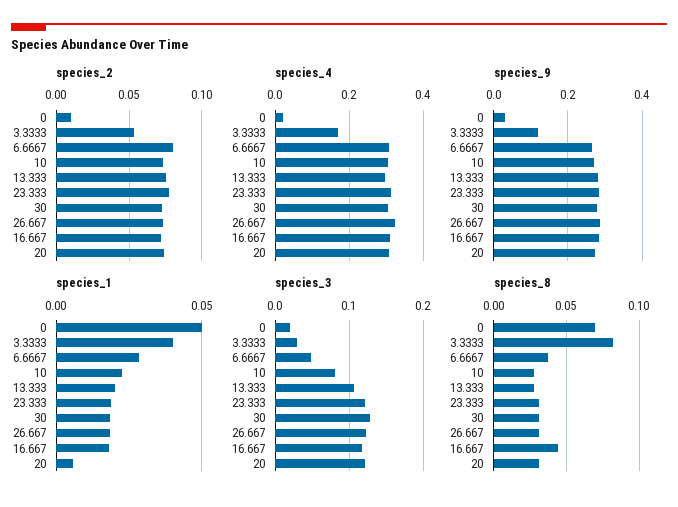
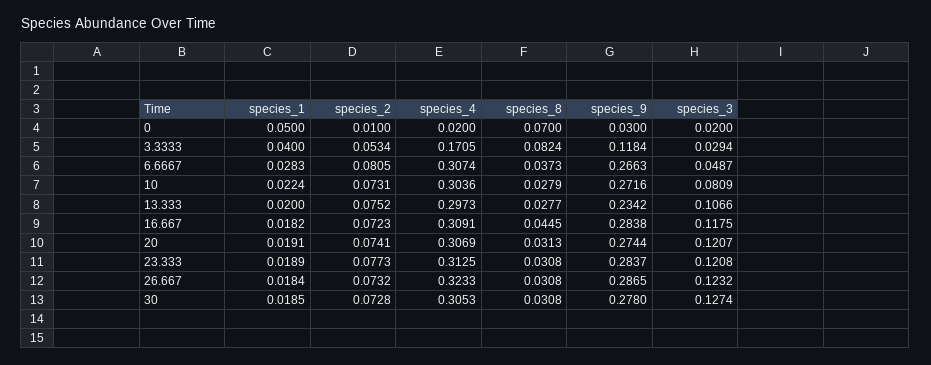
  {
    "species_2": {
      "0": 0.01,
      "3.3333": 0.0534,
      "6.6667": 0.0805,
      "10": 0.0731,
      "13.333": 0.0752,
      "23.333": 0.0773,
      "30": 0.0728,
      "26.667": 0.0732,
      "16.667": 0.0723,
      "20": 0.0741
    },
    "species_4": {
      "0": 0.02,
      "3.3333": 0.1705,
      "6.6667": 0.3074,
      "10": 0.3036,
      "13.333": 0.2973,
      "23.333": 0.3125,
      "30": 0.3053,
      "26.667": 0.3233,
      "16.667": 0.3091,
      "20": 0.3069
    },
    "species_9": {
      "0": 0.03,
      "3.3333": 0.1184,
      "6.6667": 0.2663,
      "10": 0.2716,
-     "13.333": 0.28,
+     "13.333": 0.2342,
      "23.333": 0.2837,
      "30": 0.278,
      "26.667": 0.2865,
      "16.667": 0.2838,
      "20": 0.2744
    },
    "species_1": {
      "0": 0.05,
      "3.3333": 0.04,
      "6.6667": 0.0283,
      "10": 0.0224,
      "13.333": 0.02,
      "23.333": 0.0189,
      "30": 0.0185,
      "26.667": 0.0184,
      "16.667": 0.0182,
-     "20": 0.005
+     "20": 0.0191
    },
    "species_3": {
      "0": 0.02,
      "3.3333": 0.0294,
      "6.6667": 0.0487,
      "10": 0.0809,
      "13.333": 0.1066,
      "23.333": 0.1208,
      "30": 0.1274,
      "26.667": 0.1232,
      "16.667": 0.1175,
      "20": 0.1207
    },
    "species_8": {
      "0": 0.07,
      "3.3333": 0.0824,
      "6.6667": 0.0373,
      "10": 0.0279,
      "13.333": 0.0277,
      "23.333": 0.0308,
      "30": 0.0308,
      "26.667": 0.0308,
      "16.667": 0.0445,
      "20": 0.0313
    }
  }

